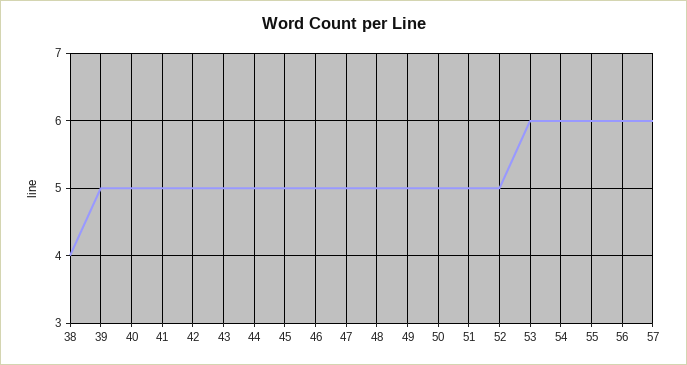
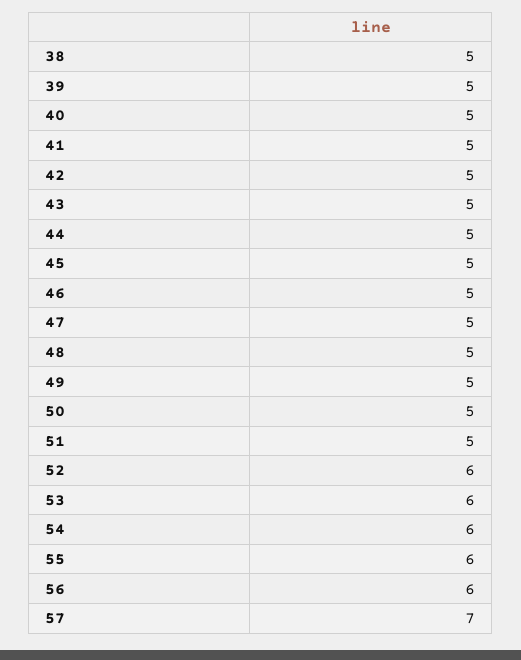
  {
-   "38": 4,
+   "38": 5,
    "39": 5,
    "40": 5,
    "41": 5,
    "42": 5,
    "43": 5,
    "44": 5,
    "45": 5,
    "46": 5,
    "47": 5,
    "48": 5,
    "49": 5,
    "50": 5,
    "51": 5,
-   "52": 5,
+   "52": 6,
    "53": 6,
    "54": 6,
    "55": 6,
    "56": 6,
-   "57": 6
+   "57": 7
  }

